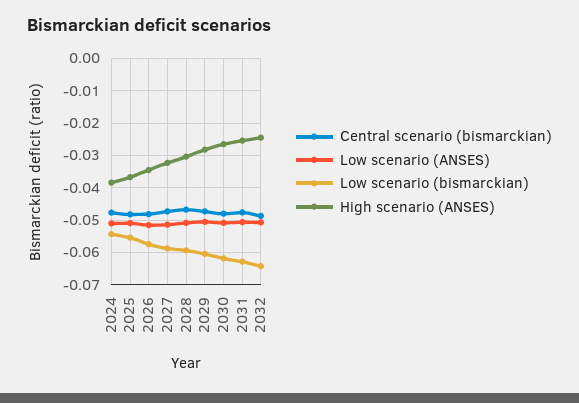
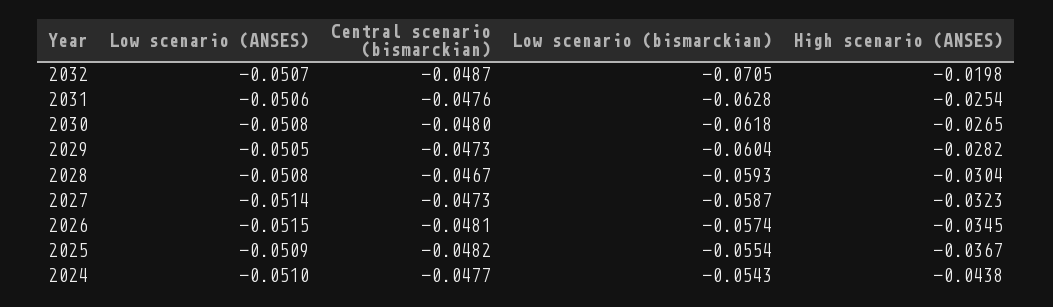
  {
    "Central scenario (bismarckian)": {
      "2024": -0.0477,
      "2025": -0.0482,
      "2026": -0.0481,
      "2027": -0.0473,
      "2028": -0.0467,
      "2029": -0.0473,
      "2030": -0.048,
      "2031": -0.0476,
      "2032": -0.0487
    },
    "Low scenario (ANSES)": {
      "2024": -0.051,
      "2025": -0.0509,
      "2026": -0.0515,
      "2027": -0.0514,
      "2028": -0.0508,
      "2029": -0.0505,
      "2030": -0.0508,
      "2031": -0.0506,
      "2032": -0.0507
    },
    "Low scenario (bismarckian)": {
      "2024": -0.0543,
      "2025": -0.0554,
      "2026": -0.0574,
      "2027": -0.0587,
      "2028": -0.0593,
      "2029": -0.0604,
      "2030": -0.0618,
      "2031": -0.0628,
-     "2032": -0.064
+     "2032": -0.0705
    },
    "High scenario (ANSES)": {
-     "2024": -0.038,
+     "2024": -0.0438,
      "2025": -0.0367,
      "2026": -0.0345,
      "2027": -0.0323,
      "2028": -0.0304,
      "2029": -0.0282,
      "2030": -0.0265,
      "2031": -0.0254,
-     "2032": -0.024
+     "2032": -0.0198
    }
  }

